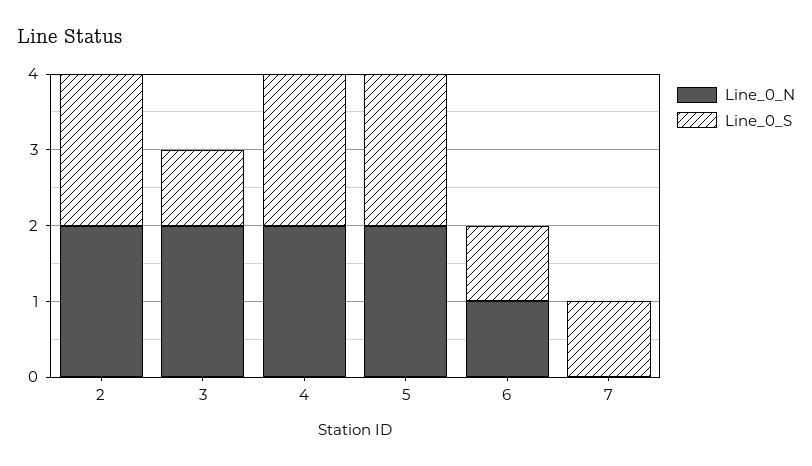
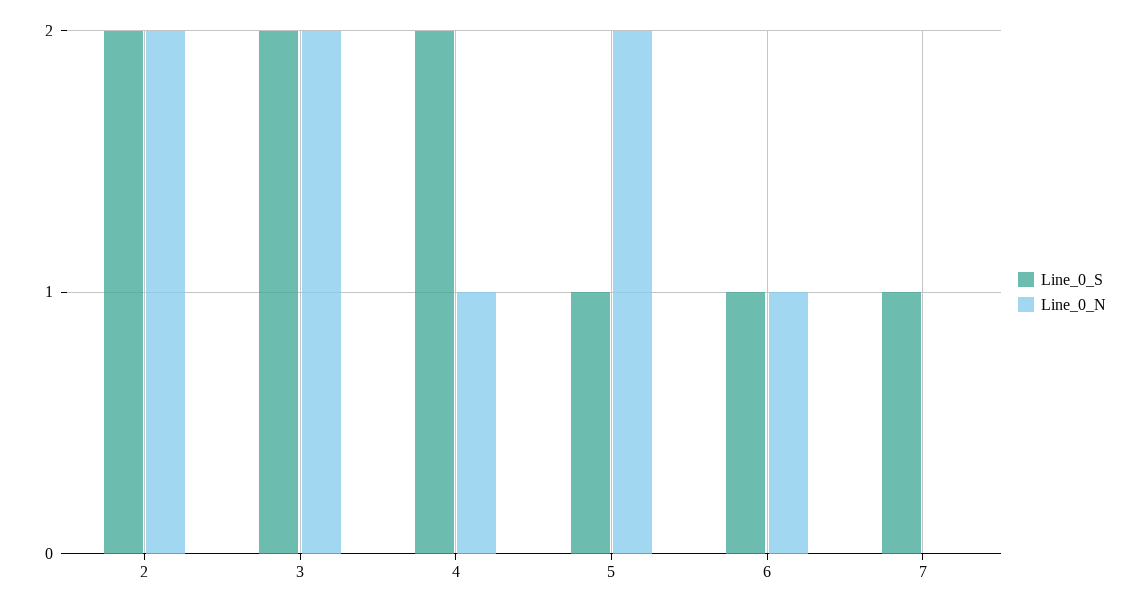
  {
    "Line_0_N": {
      "2": 2,
      "3": 2,
-     "4": 2,
+     "4": 1,
      "5": 2,
      "6": 1,
      "7": 0
    },
    "Line_0_S": {
      "2": 2,
-     "3": 1,
+     "3": 2,
      "4": 2,
-     "5": 2,
+     "5": 1,
      "6": 1,
      "7": 1
    }
  }

